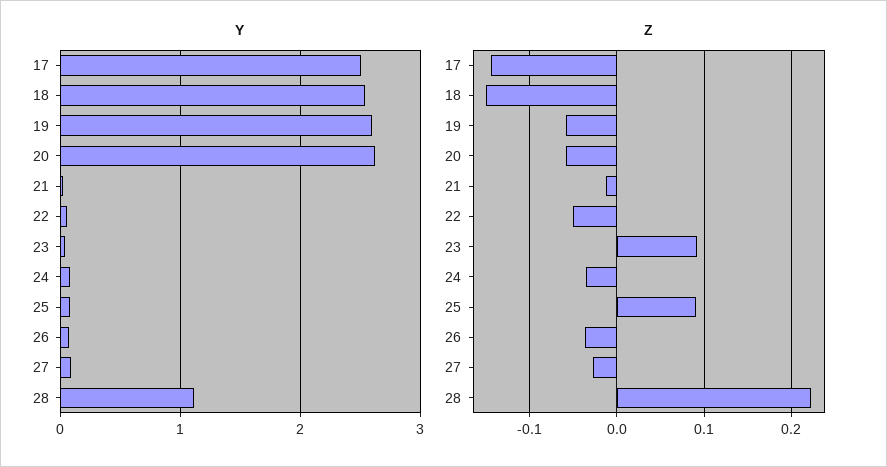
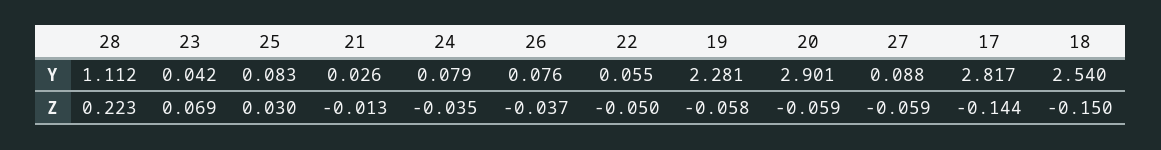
  {
    "Y": {
-     "17": 2.5,
+     "17": 2.817,
      "18": 2.54,
-     "19": 2.6,
+     "19": 2.281,
-     "20": 2.6,
+     "20": 2.901,
      "21": 0.026,
      "22": 0.055,
      "23": 0.042,
      "24": 0.079,
      "25": 0.083,
      "26": 0.076,
      "27": 0.088,
      "28": 1.112
    },
    "Z": {
      "17": -0.144,
      "18": -0.15,
      "19": -0.058,
      "20": -0.059,
      "21": -0.013,
      "22": -0.05,
-     "23": 0.09,
+     "23": 0.069,
      "24": -0.035,
-     "25": 0.09,
+     "25": 0.03,
      "26": -0.037,
-     "27": -0.03,
+     "27": -0.059,
      "28": 0.223
    }
  }

